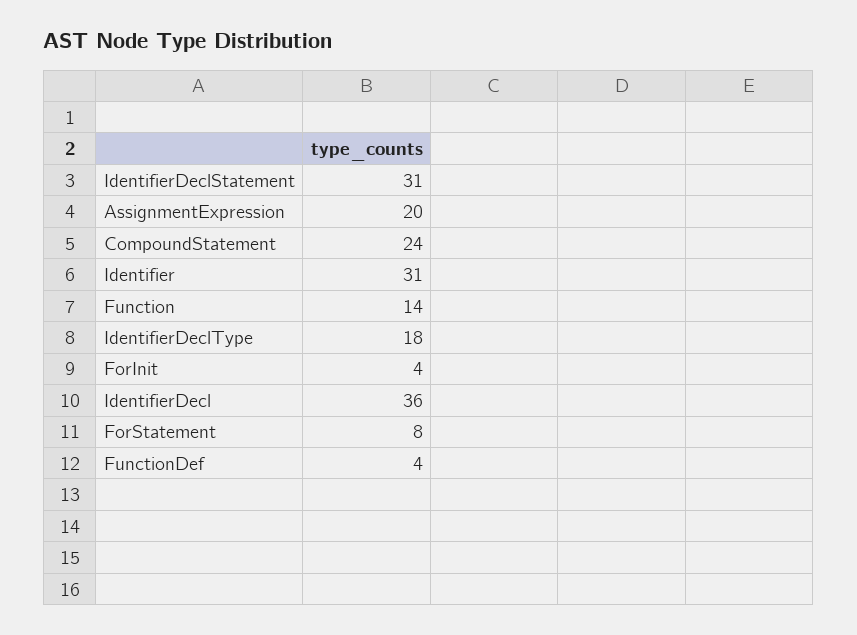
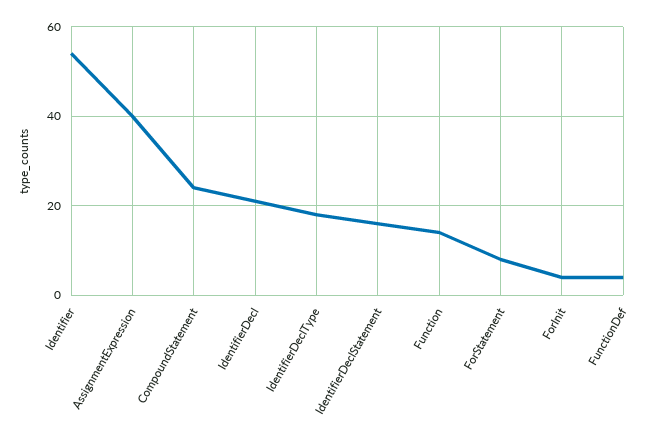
  {
-   "IdentifierDeclStatement": 31,
+   "IdentifierDeclStatement": 15,
-   "AssignmentExpression": 20,
+   "AssignmentExpression": 40,
    "CompoundStatement": 24,
-   "Identifier": 31,
+   "Identifier": 55,
    "Function": 14,
    "IdentifierDeclType": 18,
    "ForInit": 4,
-   "IdentifierDecl": 36,
+   "IdentifierDecl": 20,
    "ForStatement": 8,
    "FunctionDef": 4
  }

